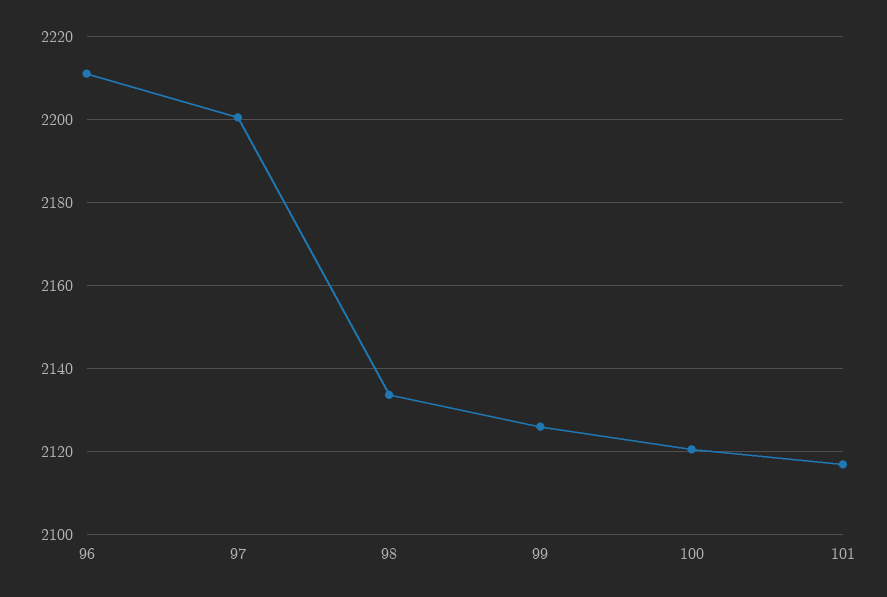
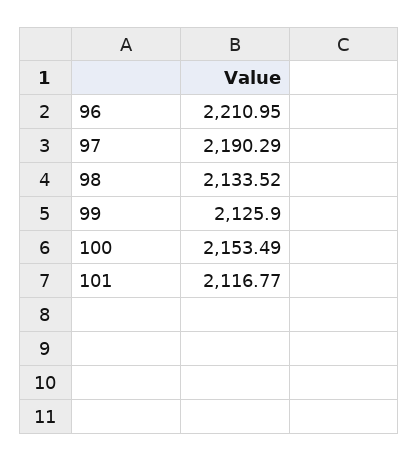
  {
    "96": 2210.95,
-   "97": 2200,
+   "97": 2190.29,
    "98": 2133.52,
    "99": 2125.9,
-   "100": 2120,
+   "100": 2153.49,
    "101": 2116.77
  }

